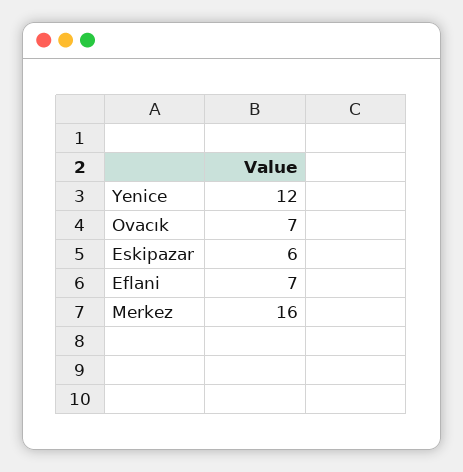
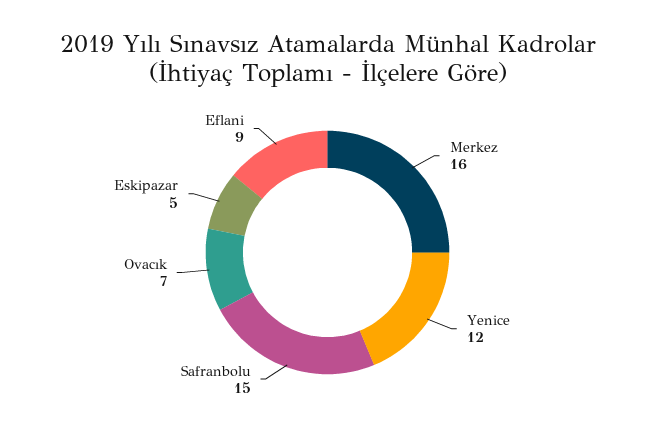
  {
    "Yenice": 12,
    "Ovacık": 7,
-   "Eskipazar": 6,
+   "Eskipazar": 5,
-   "Eflani": 7,
+   "Eflani": 9,
-   "Merkez": 16
+   "Merkez": 16,
+   "Safranbolu": 15
  }

